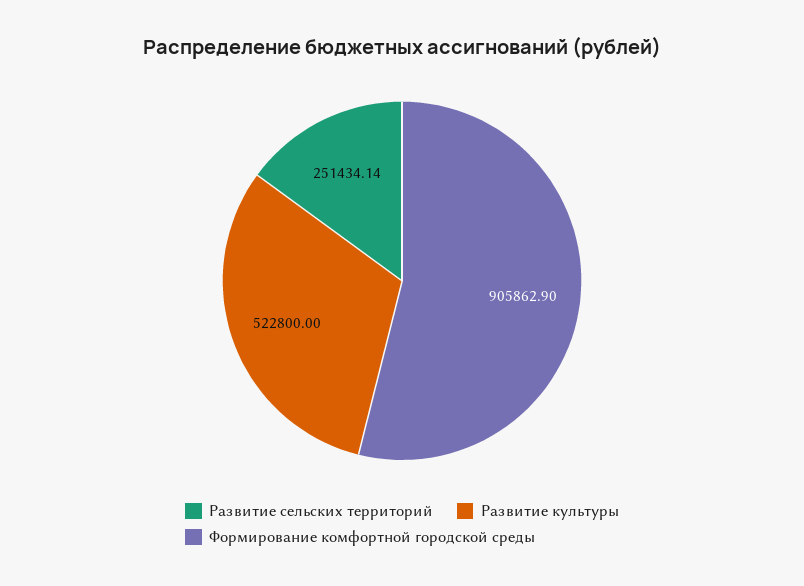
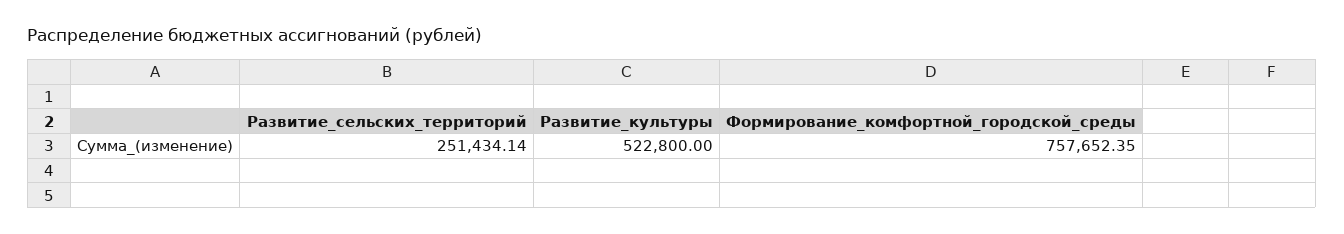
  {
    "Развитие сельских территорий": 251434.14,
    "Развитие культуры": 522800,
-   "Формирование комфортной городской среды": 905862.9
+   "Формирование комфортной городской среды": 757652.35
  }

